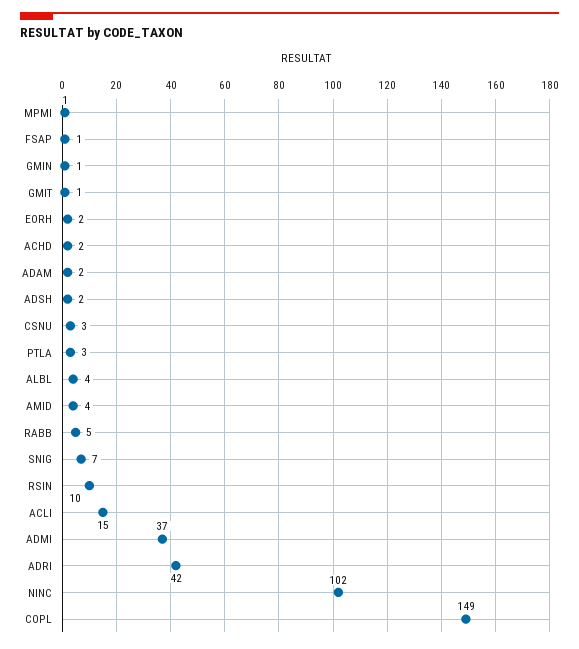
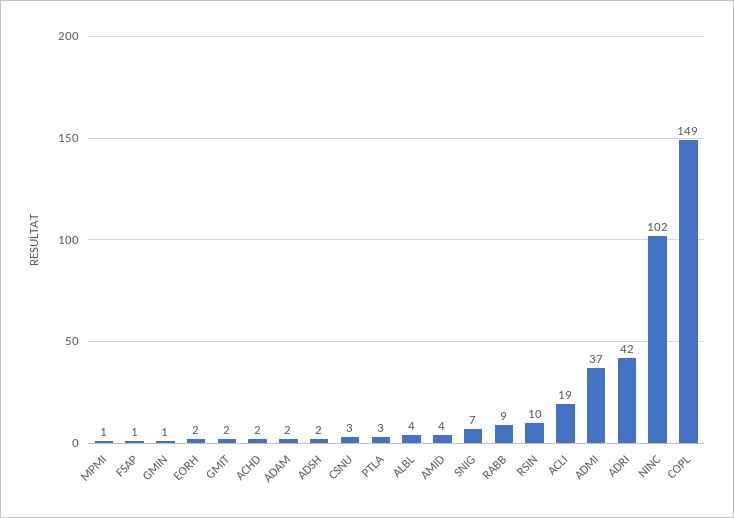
  {
    "MPMI": 1,
    "FSAP": 1,
    "GMIN": 1,
-   "GMIT": 1,
+   "GMIT": 2,
    "EORH": 2,
    "ACHD": 2,
    "ADAM": 2,
    "ADSH": 2,
    "CSNU": 3,
    "PTLA": 3,
    "ALBL": 4,
    "AMID": 4,
-   "RABB": 5,
+   "RABB": 9,
    "SNIG": 7,
    "RSIN": 10,
-   "ACLI": 15,
+   "ACLI": 19,
    "ADMI": 37,
    "ADRI": 42,
    "NINC": 102,
    "COPL": 149
  }

